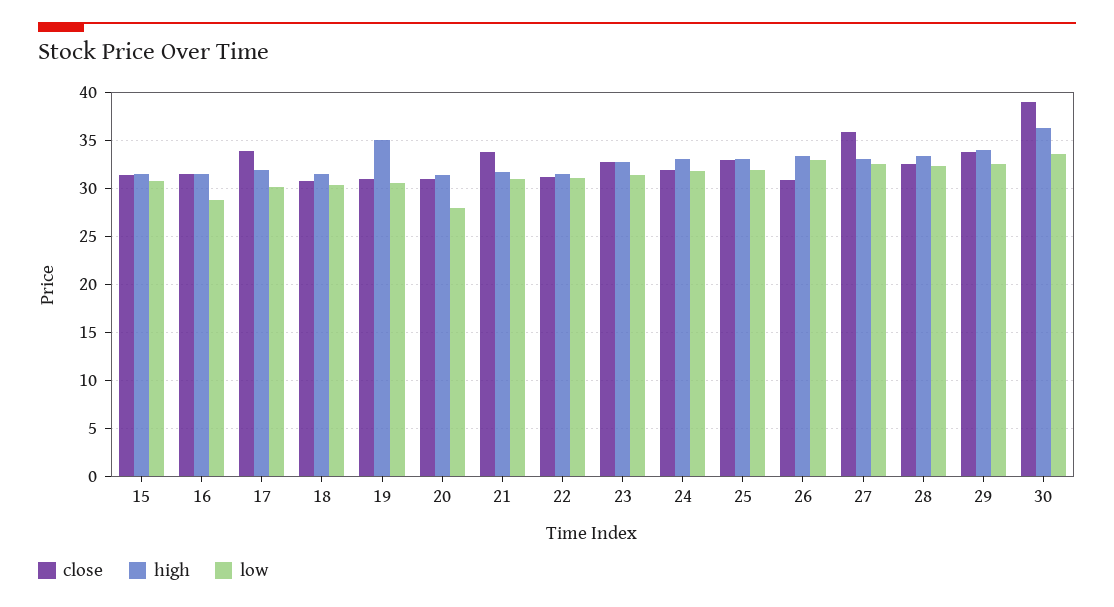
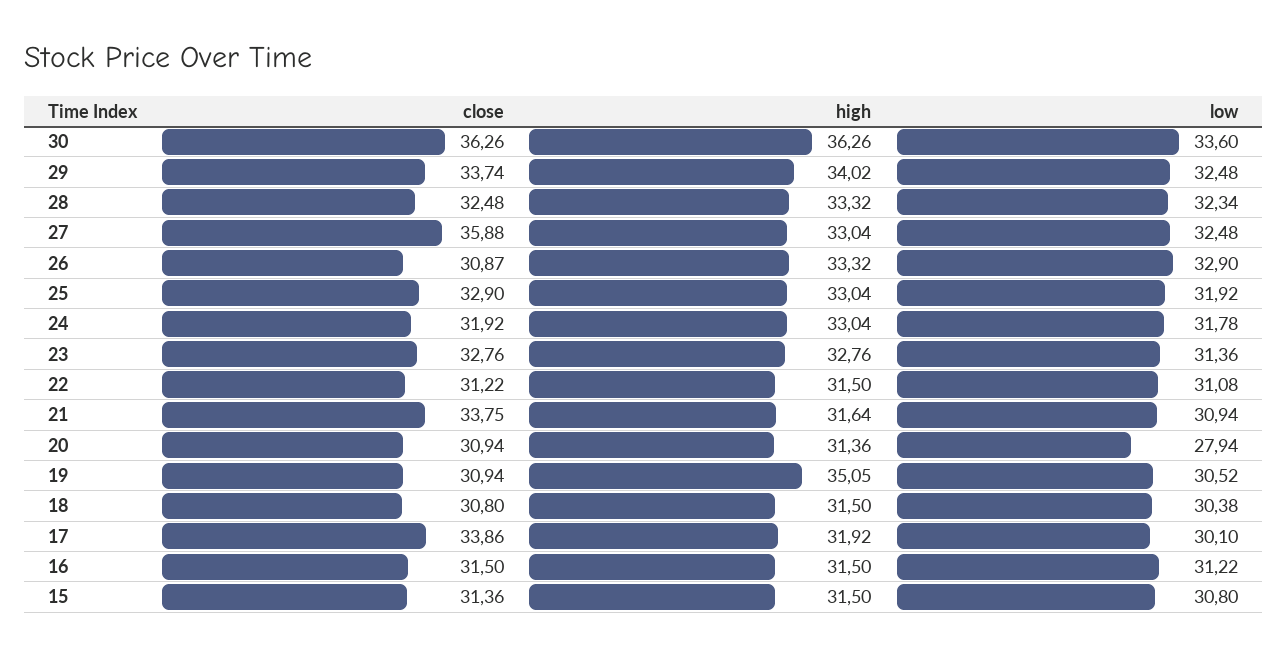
  {
    "close": {
      "15": 31.36,
      "16": 31.5,
      "17": 33.86,
      "18": 30.8,
      "19": 30.94,
      "20": 30.94,
      "21": 33.75,
      "22": 31.22,
      "23": 32.76,
      "24": 31.92,
      "25": 32.9,
      "26": 30.87,
      "27": 35.88,
      "28": 32.48,
      "29": 33.74,
-     "30": 39
+     "30": 36.26
    },
    "high": {
      "15": 31.5,
      "16": 31.5,
      "17": 31.92,
      "18": 31.5,
      "19": 35.05,
      "20": 31.36,
      "21": 31.64,
      "22": 31.5,
      "23": 32.76,
      "24": 33.04,
      "25": 33.04,
      "26": 33.32,
      "27": 33.04,
      "28": 33.32,
      "29": 34.02,
      "30": 36.26
    },
    "low": {
      "15": 30.8,
-     "16": 29,
+     "16": 31.22,
      "17": 30.1,
      "18": 30.38,
      "19": 30.52,
      "20": 27.94,
      "21": 30.94,
      "22": 31.08,
      "23": 31.36,
      "24": 31.78,
      "25": 31.92,
      "26": 32.9,
      "27": 32.48,
      "28": 32.34,
      "29": 32.48,
      "30": 33.6
    }
  }

